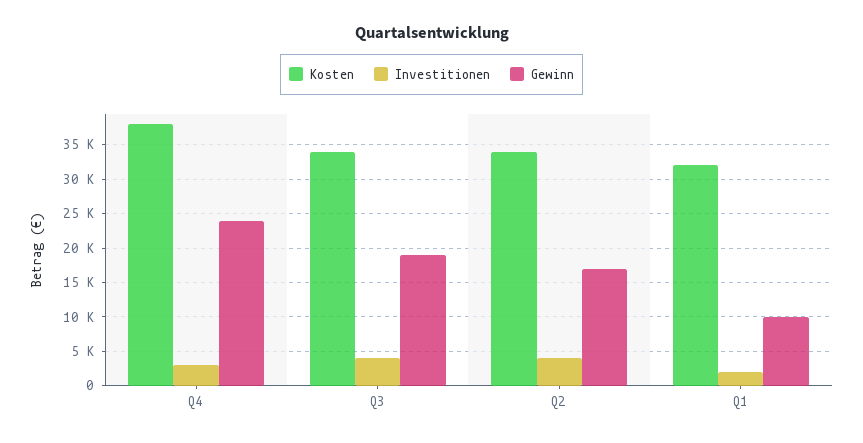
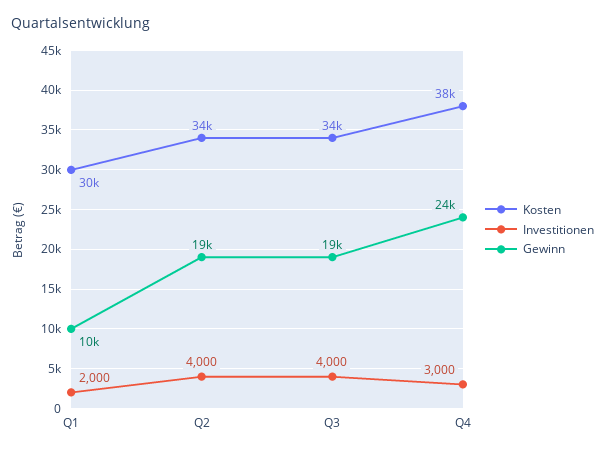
  {
    "Kosten": {
      "Q4": 38000,
      "Q3": 34000,
      "Q2": 34000,
-     "Q1": 32000
+     "Q1": 30000
    },
    "Investitionen": {
      "Q4": 3000,
      "Q3": 4000,
      "Q2": 4000,
      "Q1": 2000
    },
    "Gewinn": {
      "Q4": 24000,
      "Q3": 19000,
-     "Q2": 17000,
+     "Q2": 19000,
      "Q1": 10000
    }
  }

